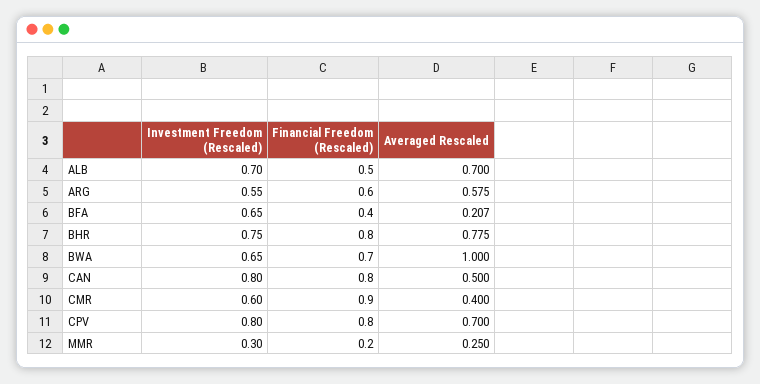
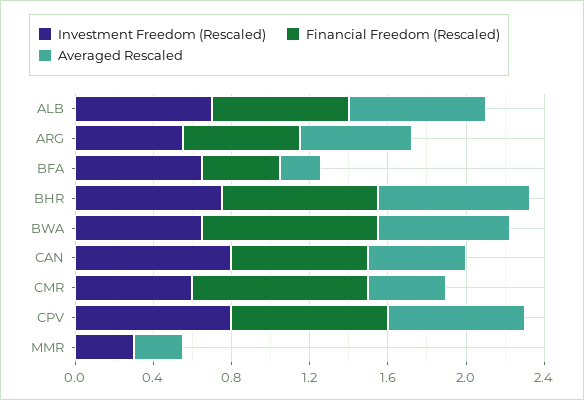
  {
    "Investment Freedom (Rescaled)": {
      "ALB": 0.7,
      "ARG": 0.55,
      "BFA": 0.65,
      "BHR": 0.75,
      "BWA": 0.65,
      "CAN": 0.8,
      "CMR": 0.6,
      "CPV": 0.8,
      "MMR": 0.3
    },
    "Financial Freedom (Rescaled)": {
-     "ALB": 0.5,
+     "ALB": 0.7,
      "ARG": 0.6,
      "BFA": 0.4,
      "BHR": 0.8,
-     "BWA": 0.7,
+     "BWA": 0.9,
-     "CAN": 0.8,
+     "CAN": 0.7,
      "CMR": 0.9,
      "CPV": 0.8,
-     "MMR": 0.2
+     "MMR": 0
    },
    "Averaged Rescaled": {
      "ALB": 0.7,
      "ARG": 0.575,
      "BFA": 0.207,
      "BHR": 0.775,
-     "BWA": 1,
+     "BWA": 0.7,
      "CAN": 0.5,
      "CMR": 0.4,
      "CPV": 0.7,
      "MMR": 0.25
    }
  }

